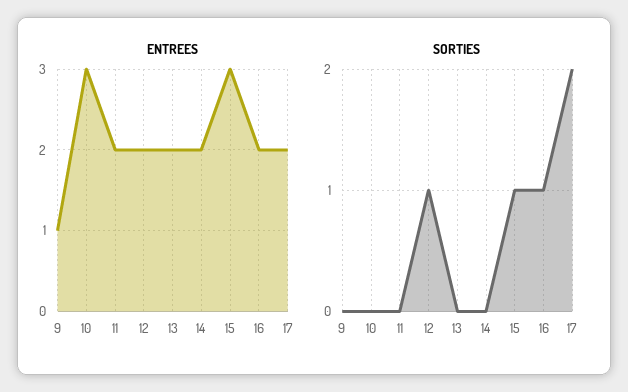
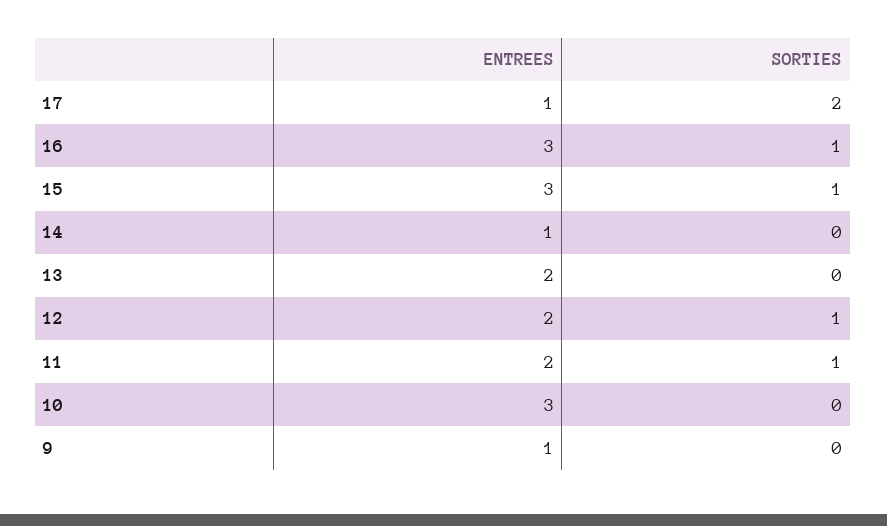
  {
    "ENTREES": {
      "9": 1,
      "10": 3,
      "11": 2,
      "12": 2,
      "13": 2,
-     "14": 2,
+     "14": 1,
      "15": 3,
-     "16": 2,
+     "16": 3,
-     "17": 2
+     "17": 1
    },
    "SORTIES": {
      "9": 0,
      "10": 0,
-     "11": 0,
+     "11": 1,
      "12": 1,
      "13": 0,
      "14": 0,
      "15": 1,
      "16": 1,
      "17": 2
    }
  }

